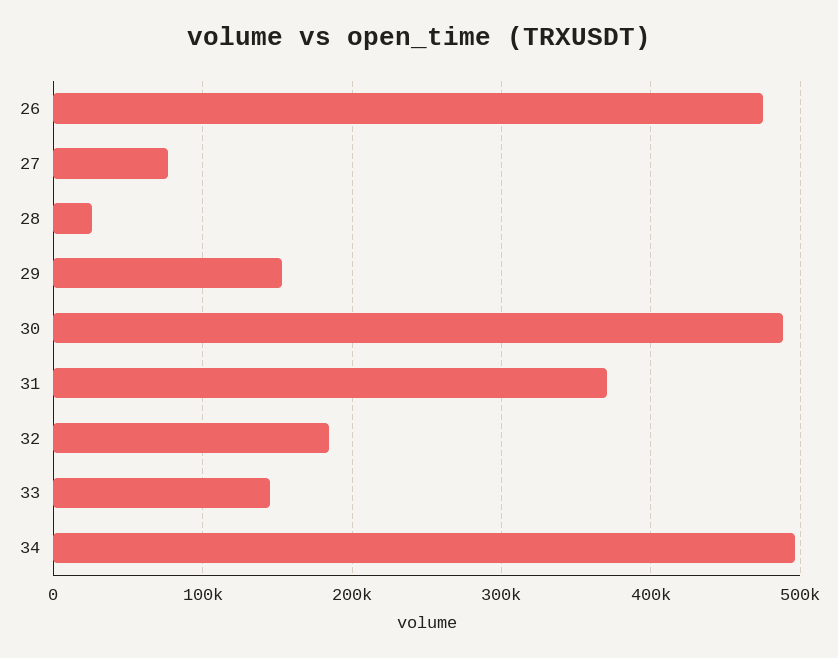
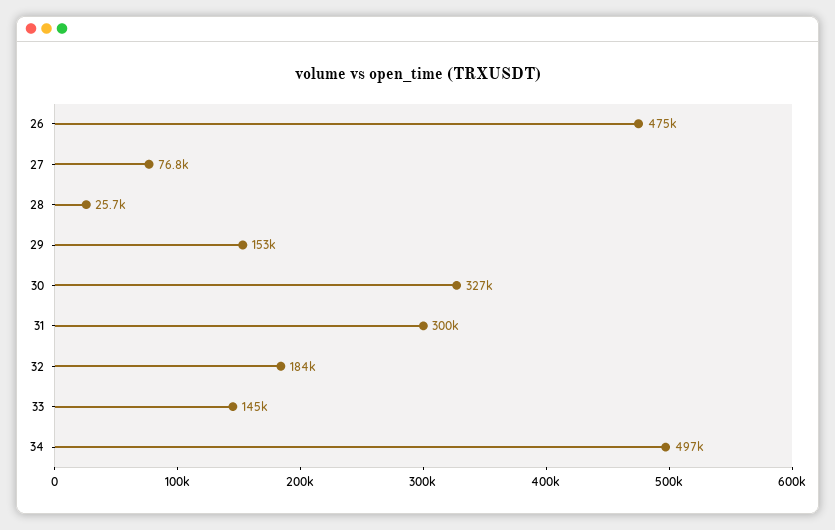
  {
    "26": 475000,
    "27": 76800,
    "28": 25700,
    "29": 153000,
-   "30": 490000,
+   "30": 327000,
-   "31": 370000,
+   "31": 300000,
    "32": 184000,
    "33": 145000,
    "34": 497000
  }

